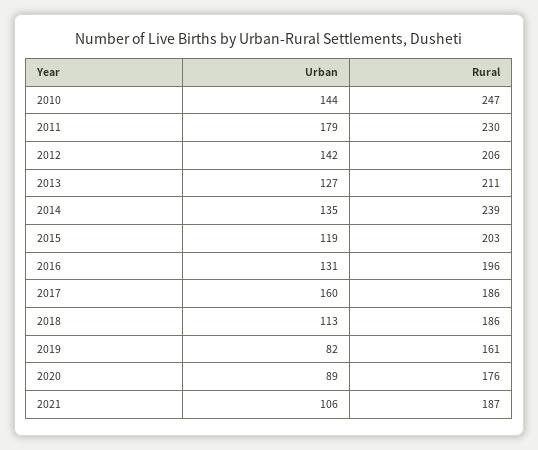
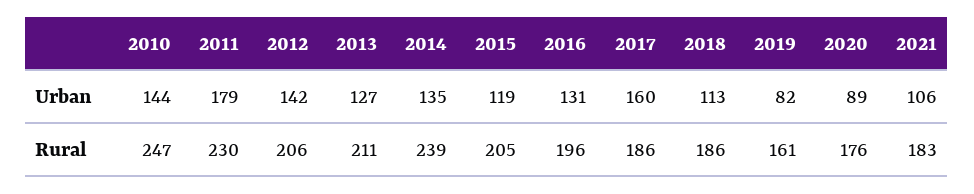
  {
    "Urban": {
      "2010": 144,
      "2011": 179,
      "2012": 142,
      "2013": 127,
      "2014": 135,
      "2015": 119,
      "2016": 131,
      "2017": 160,
      "2018": 113,
      "2019": 82,
      "2020": 89,
      "2021": 106
    },
    "Rural": {
      "2010": 247,
      "2011": 230,
      "2012": 206,
      "2013": 211,
      "2014": 239,
-     "2015": 203,
+     "2015": 205,
      "2016": 196,
      "2017": 186,
      "2018": 186,
      "2019": 161,
      "2020": 176,
-     "2021": 187
+     "2021": 183
    }
  }

